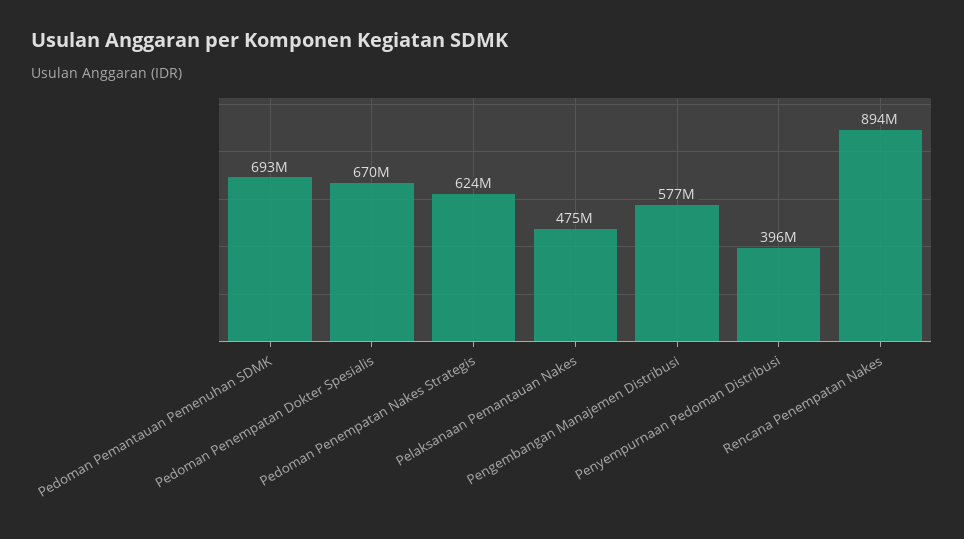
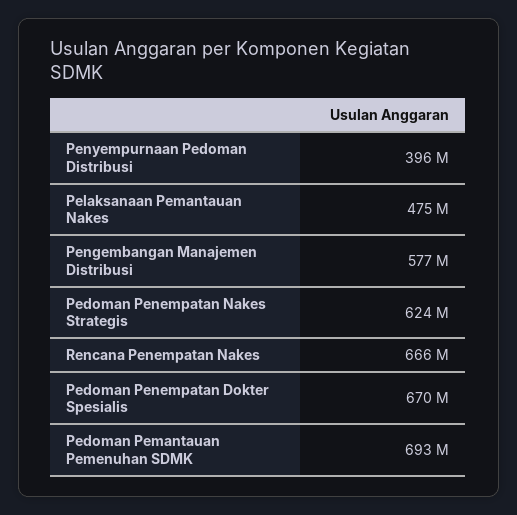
  {
    "Pedoman Pemantauan Pemenuhan SDMK": 693000000,
    "Pedoman Penempatan Dokter Spesialis": 670000000,
    "Pedoman Penempatan Nakes Strategis": 624000000,
    "Pelaksanaan Pemantauan Nakes": 475000000,
    "Pengembangan Manajemen Distribusi": 577000000,
    "Penyempurnaan Pedoman Distribusi": 396000000,
-   "Rencana Penempatan Nakes": 894000000
+   "Rencana Penempatan Nakes": 666000000
  }

